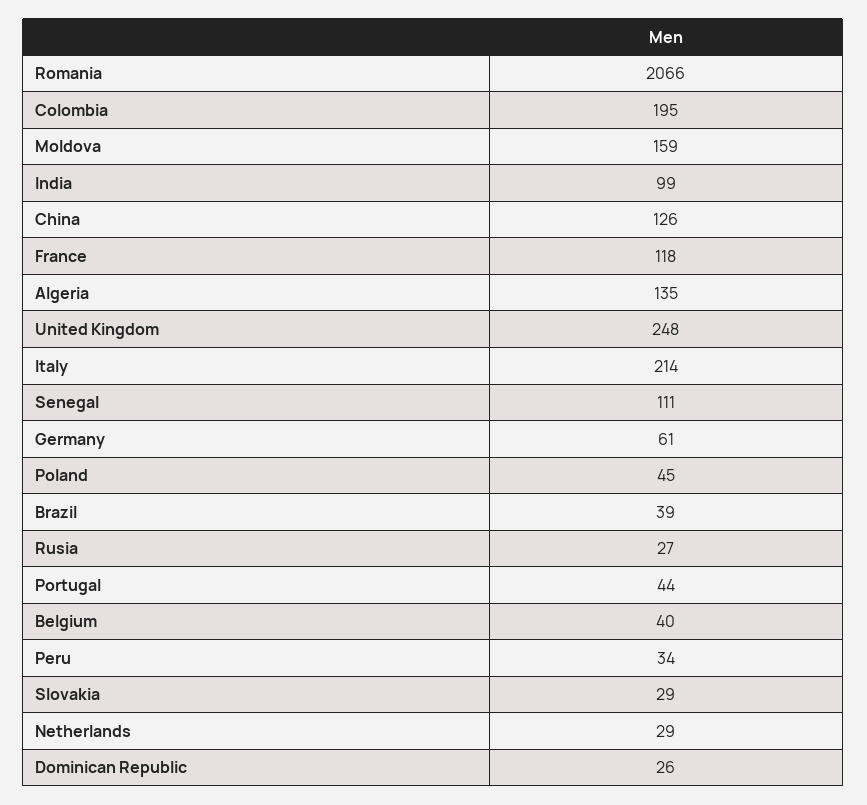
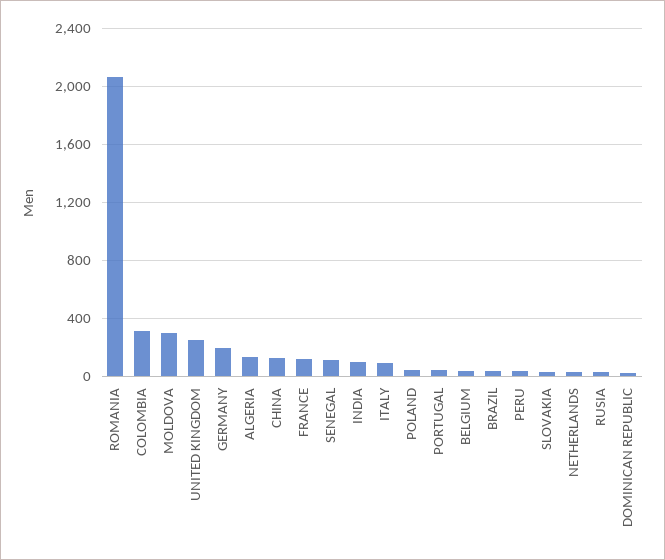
  {
    "Romania": 2066,
-   "Colombia": 195,
+   "Colombia": 300,
-   "Moldova": 159,
+   "Moldova": 300,
    "India": 99,
    "China": 126,
    "France": 118,
    "Algeria": 135,
    "United Kingdom": 248,
-   "Italy": 214,
+   "Italy": 100,
    "Senegal": 111,
-   "Germany": 61,
+   "Germany": 200,
    "Poland": 45,
    "Brazil": 39,
    "Rusia": 27,
    "Portugal": 44,
    "Belgium": 40,
    "Peru": 34,
    "Slovakia": 29,
    "Netherlands": 29,
    "Dominican Republic": 26
  }

